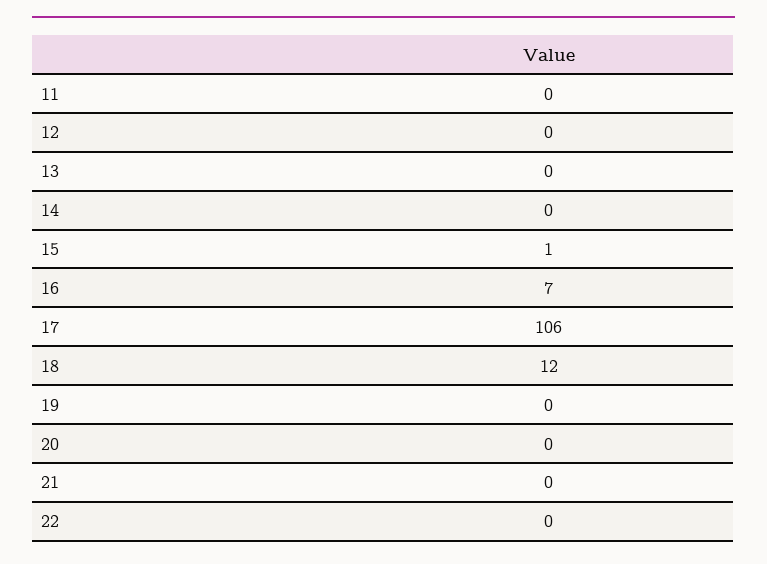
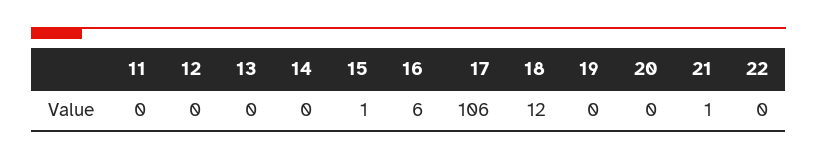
  {
    "11": 0,
    "12": 0,
    "13": 0,
    "14": 0,
    "15": 1,
-   "16": 7,
+   "16": 6,
    "17": 106,
    "18": 12,
    "19": 0,
    "20": 0,
-   "21": 0,
+   "21": 1,
    "22": 0
  }

